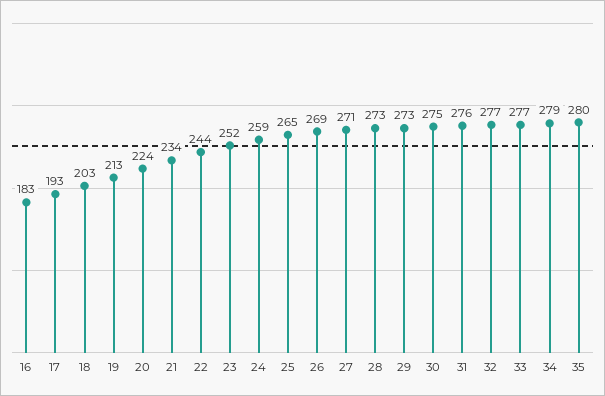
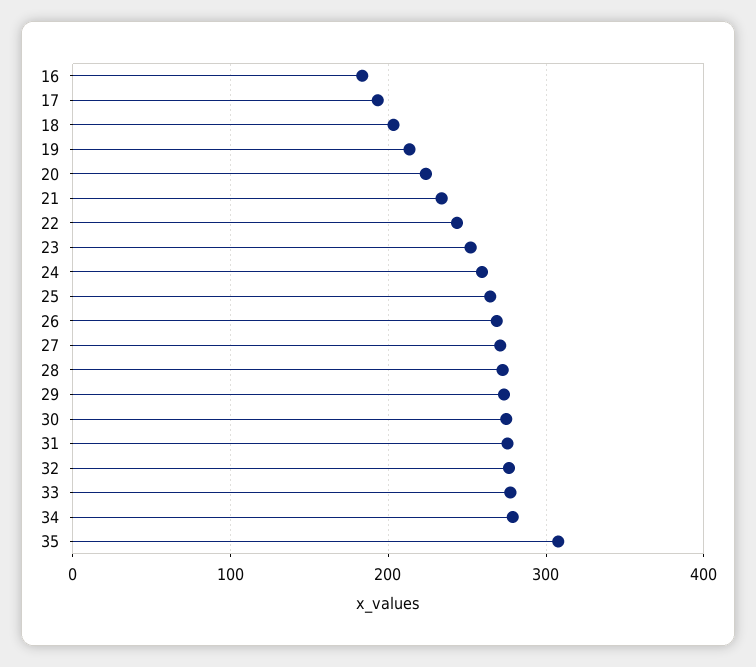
  {
    "16": 183,
    "17": 193,
    "18": 203,
    "19": 213,
    "20": 224,
    "21": 234,
    "22": 244,
    "23": 252,
    "24": 259,
    "25": 265,
    "26": 269,
    "27": 271,
    "28": 273,
    "29": 273,
    "30": 275,
    "31": 276,
    "32": 277,
    "33": 277,
    "34": 279,
-   "35": 280
+   "35": 310
  }

